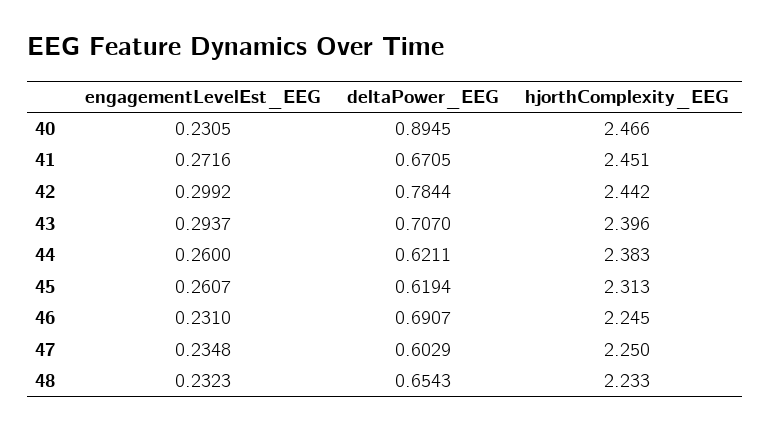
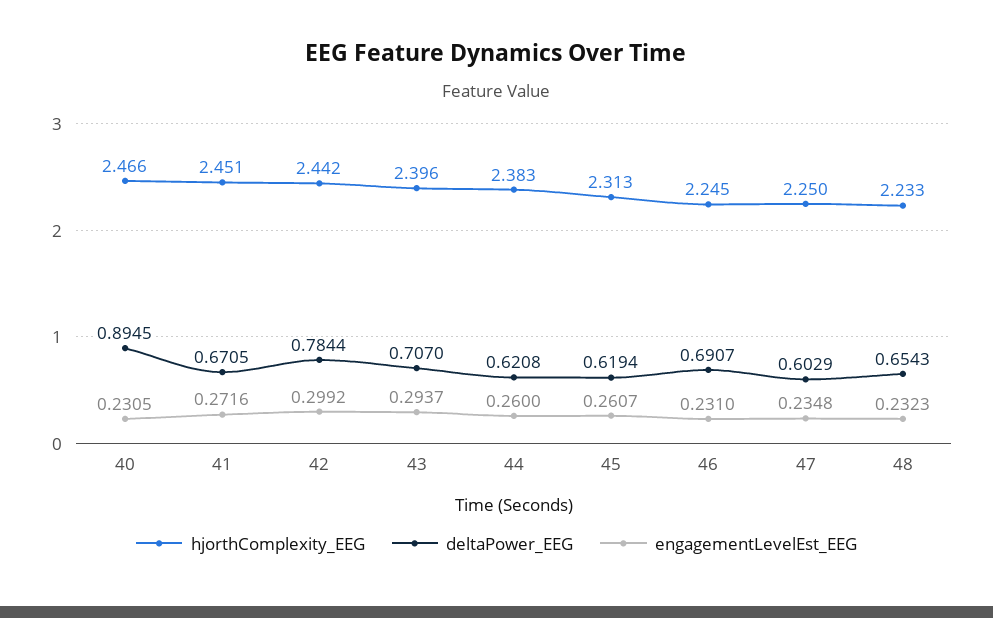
  {
    "engagementLevelEst_EEG": {
      "40": 0.2305,
      "41": 0.2716,
      "42": 0.2992,
      "43": 0.2937,
      "44": 0.26,
      "45": 0.2607,
      "46": 0.231,
      "47": 0.2348,
      "48": 0.2323
    },
    "deltaPower_EEG": {
      "40": 0.8945,
      "41": 0.6705,
      "42": 0.7844,
      "43": 0.707,
-     "44": 0.6211,
+     "44": 0.6208,
      "45": 0.6194,
      "46": 0.6907,
      "47": 0.6029,
      "48": 0.6543
    },
    "hjorthComplexity_EEG": {
      "40": 2.466,
      "41": 2.451,
      "42": 2.442,
      "43": 2.396,
      "44": 2.383,
      "45": 2.313,
      "46": 2.245,
      "47": 2.25,
      "48": 2.233
    }
  }

